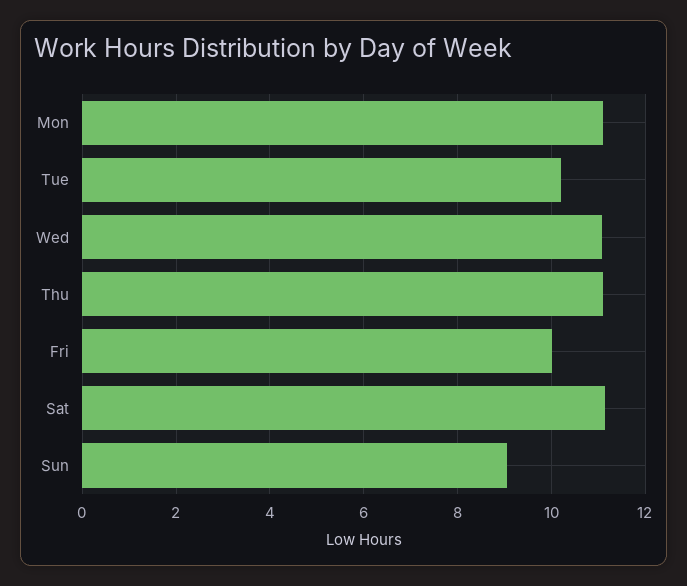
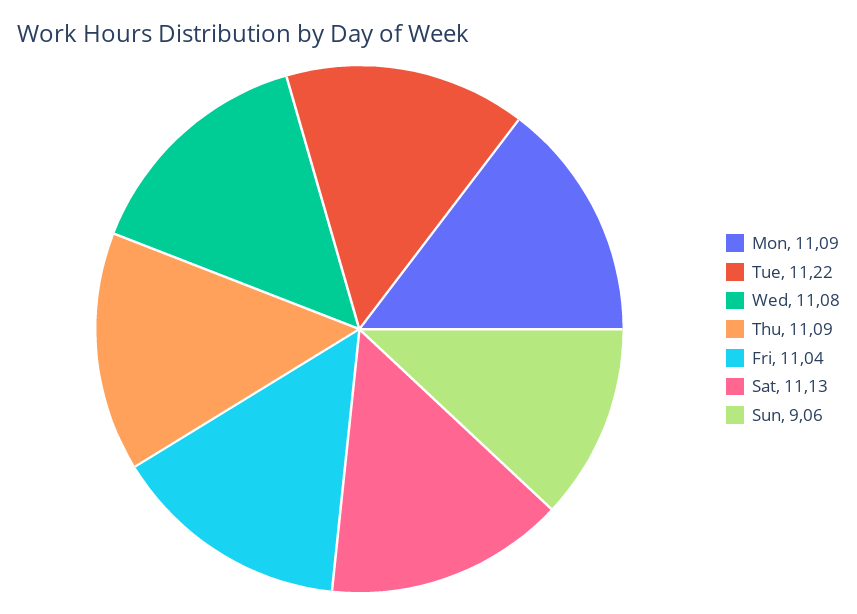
  {
    "Mon": 11.09,
-   "Tue": 10.2,
+   "Tue": 11.22,
    "Wed": 11.08,
    "Thu": 11.09,
-   "Fri": 10,
+   "Fri": 11.04,
    "Sat": 11.13,
    "Sun": 9.06
  }

